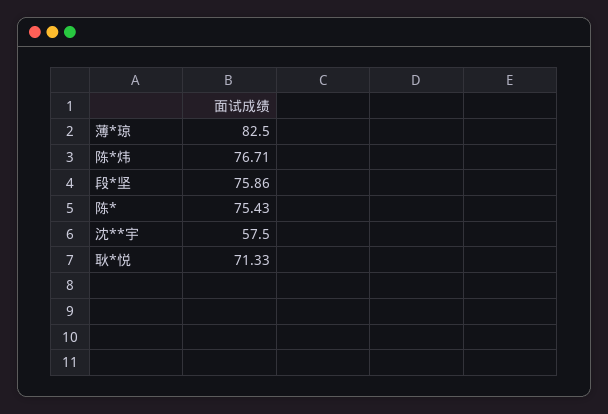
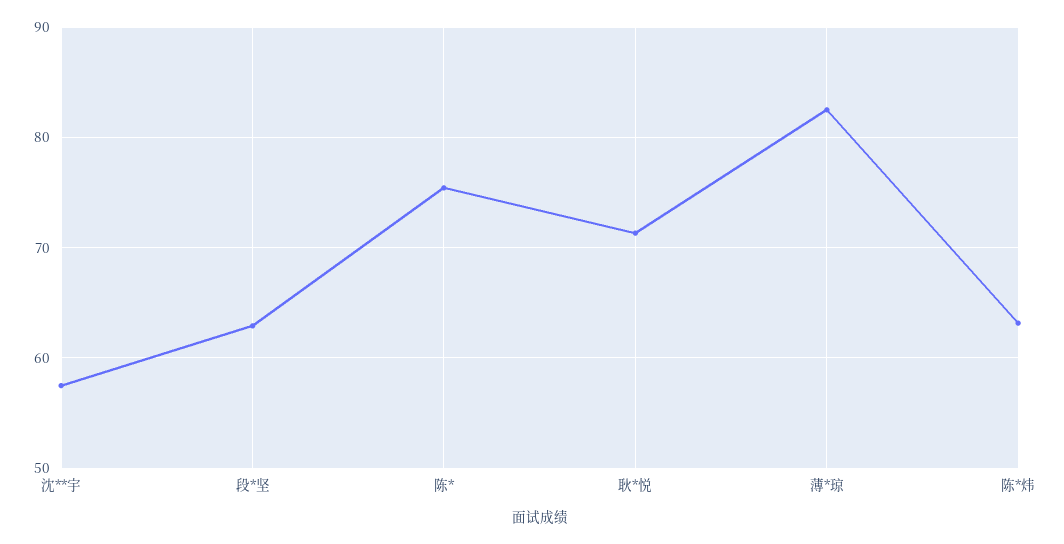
  {
    "薄*琼": 82.5,
-   "陈*炜": 76.71,
+   "陈*炜": 63,
-   "段*坚": 75.86,
+   "段*坚": 63,
    "陈*": 75.43,
    "沈**宇": 57.5,
    "耿*悦": 71.33
  }

